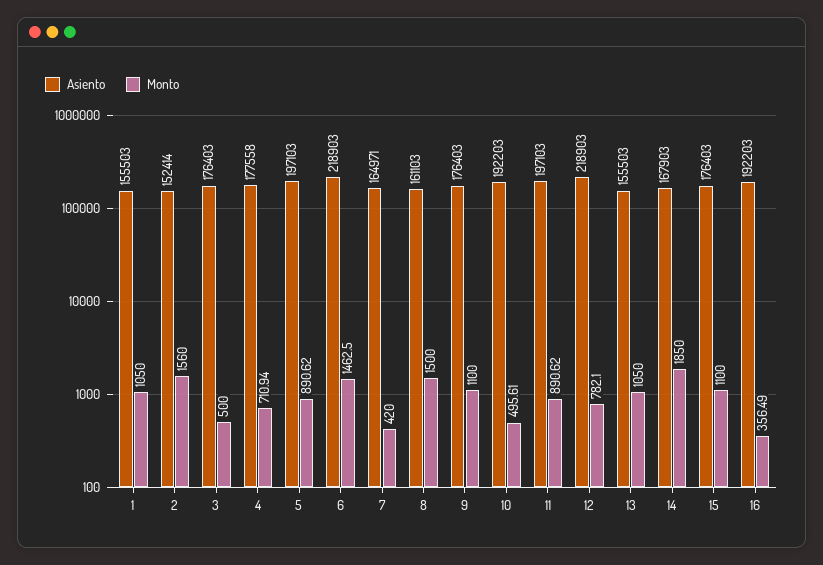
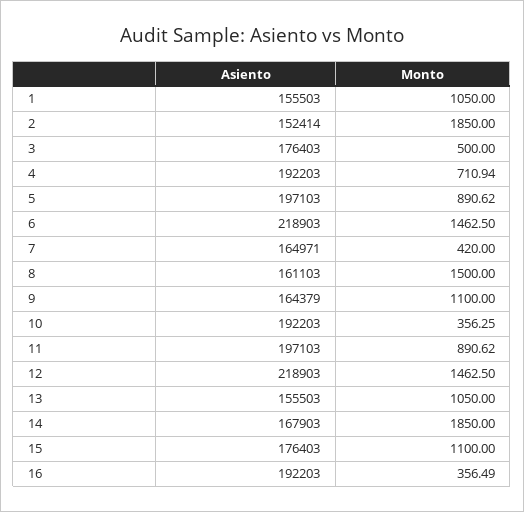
  {
    "Asiento": {
      "1": 155503,
      "2": 152414,
      "3": 176403,
-     "4": 177558,
+     "4": 192203,
      "5": 197103,
      "6": 218903,
      "7": 164971,
      "8": 161103,
-     "9": 176403,
+     "9": 164379,
      "10": 192203,
      "11": 197103,
      "12": 218903,
      "13": 155503,
      "14": 167903,
      "15": 176403,
      "16": 192203
    },
    "Monto": {
      "1": 1050,
-     "2": 1560,
+     "2": 1850,
      "3": 500,
      "4": 710.94,
      "5": 890.62,
      "6": 1462.5,
      "7": 420,
      "8": 1500,
      "9": 1100,
-     "10": 495.61,
+     "10": 356.25,
      "11": 890.62,
-     "12": 782.1,
+     "12": 1462.5,
      "13": 1050,
      "14": 1850,
      "15": 1100,
      "16": 356.49
    }
  }

